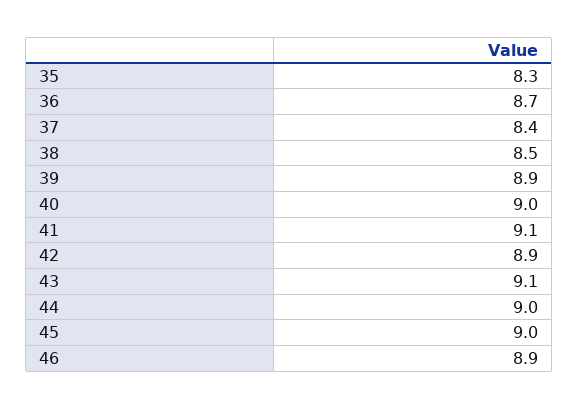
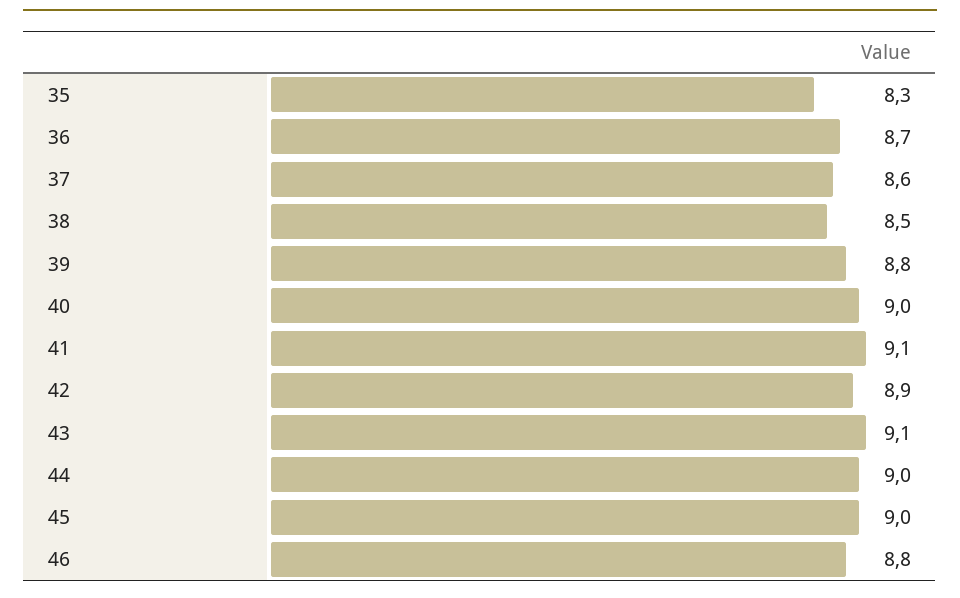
  {
    "35": 8.3,
    "36": 8.7,
-   "37": 8.4,
+   "37": 8.6,
    "38": 8.5,
-   "39": 8.9,
+   "39": 8.8,
    "40": 9,
    "41": 9.1,
    "42": 8.9,
    "43": 9.1,
    "44": 9,
    "45": 9,
-   "46": 8.9
+   "46": 8.8
  }

